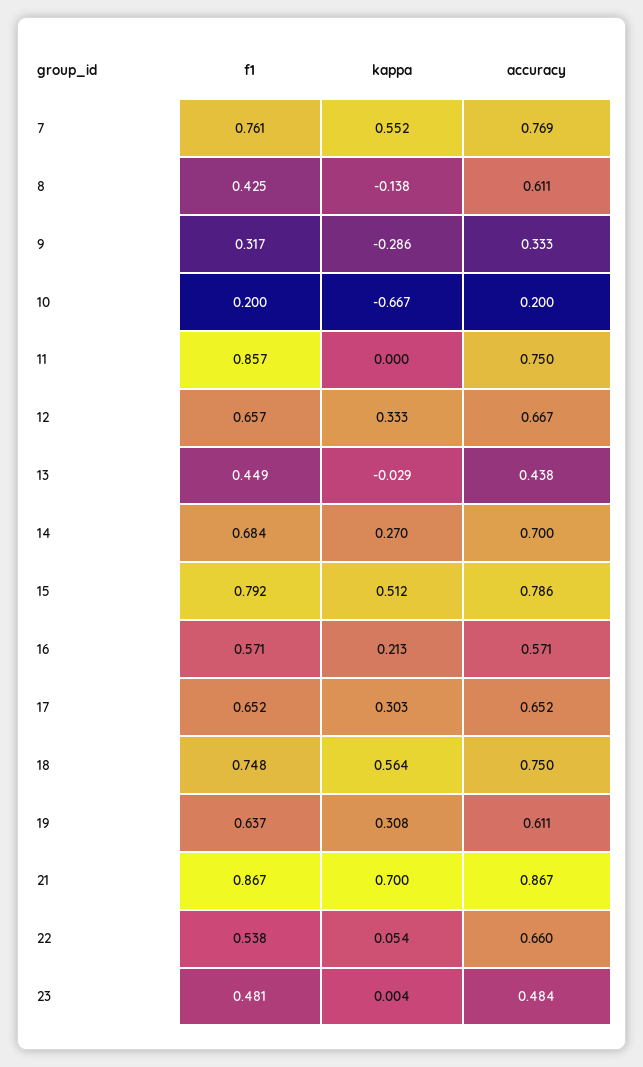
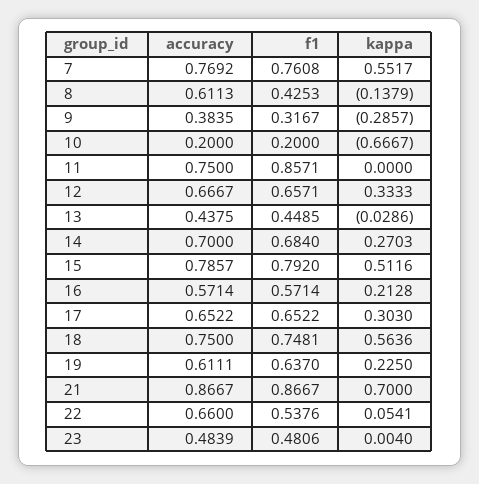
  {
    "f1": {
      "7": 0.7608,
      "8": 0.4253,
      "9": 0.3167,
      "10": 0.2,
      "11": 0.8571,
      "12": 0.6571,
      "13": 0.4485,
      "14": 0.684,
      "15": 0.792,
      "16": 0.5714,
      "17": 0.6522,
      "18": 0.7481,
      "19": 0.637,
      "21": 0.8667,
      "22": 0.5376,
      "23": 0.4806
    },
    "kappa": {
      "7": 0.5517,
      "8": -0.1379,
      "9": -0.2857,
      "10": -0.6667,
      "11": 0,
      "12": 0.3333,
      "13": -0.0286,
      "14": 0.2703,
      "15": 0.5116,
      "16": 0.2128,
      "17": 0.303,
      "18": 0.5636,
-     "19": 0.308,
+     "19": 0.225,
      "21": 0.7,
      "22": 0.0541,
      "23": 0.004
    },
    "accuracy": {
      "7": 0.7692,
      "8": 0.6113,
-     "9": 0.333,
+     "9": 0.3835,
      "10": 0.2,
      "11": 0.75,
      "12": 0.6667,
      "13": 0.4375,
      "14": 0.7,
      "15": 0.7857,
      "16": 0.5714,
      "17": 0.6522,
      "18": 0.75,
      "19": 0.6111,
      "21": 0.8667,
      "22": 0.66,
      "23": 0.4839
    }
  }

